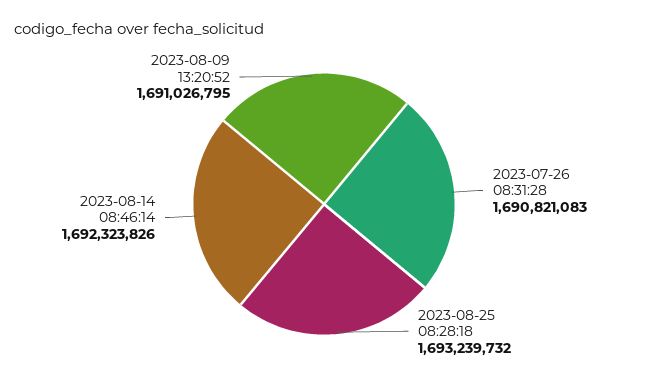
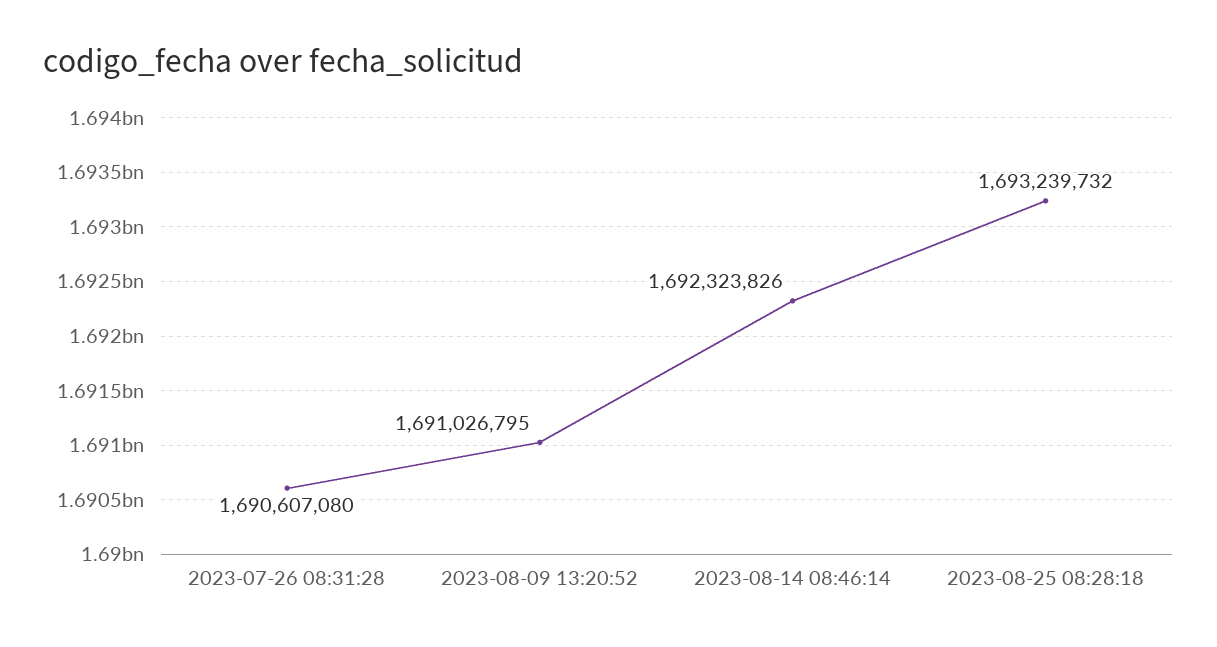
  {
-   "2023-07-26 08:31:28": 1690821083,
+   "2023-07-26 08:31:28": 1690607080,
    "2023-08-25 08:28:18": 1693239732,
    "2023-08-14 08:46:14": 1692323826,
    "2023-08-09 13:20:52": 1691026795
  }

